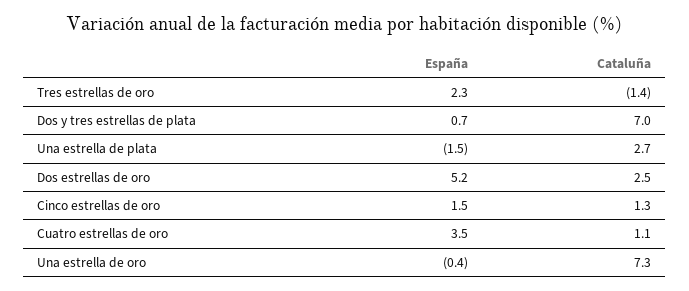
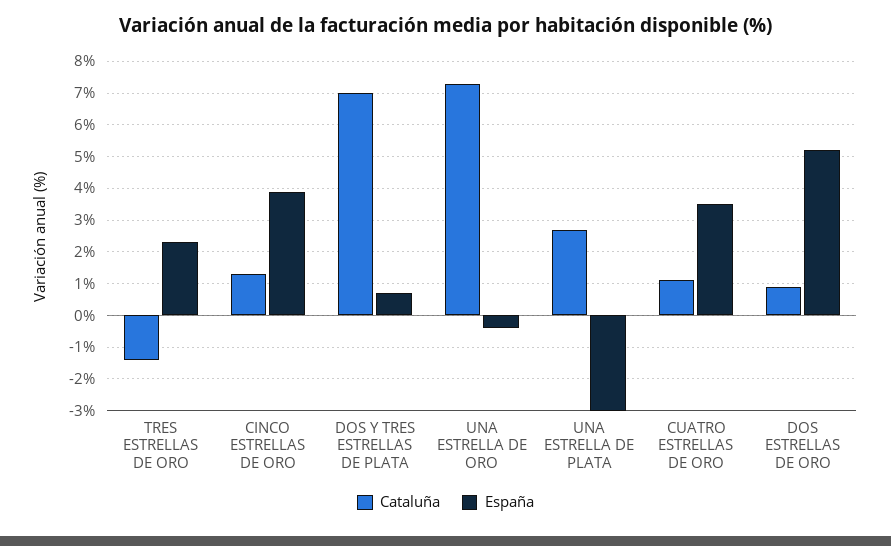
  {
    "España": {
      "Tres estrellas de oro": 2.3,
      "Dos y tres estrellas de plata": 0.7,
-     "Una estrella de plata": -1.5,
+     "Una estrella de plata": -3,
      "Dos estrellas de oro": 5.2,
-     "Cinco estrellas de oro": 1.5,
+     "Cinco estrellas de oro": 4,
      "Cuatro estrellas de oro": 3.5,
      "Una estrella de oro": -0.4
    },
    "Cataluña": {
      "Tres estrellas de oro": -1.4,
      "Dos y tres estrellas de plata": 7,
      "Una estrella de plata": 2.7,
-     "Dos estrellas de oro": 2.5,
+     "Dos estrellas de oro": 1,
      "Cinco estrellas de oro": 1.3,
      "Cuatro estrellas de oro": 1.1,
      "Una estrella de oro": 7.3
    }
  }

